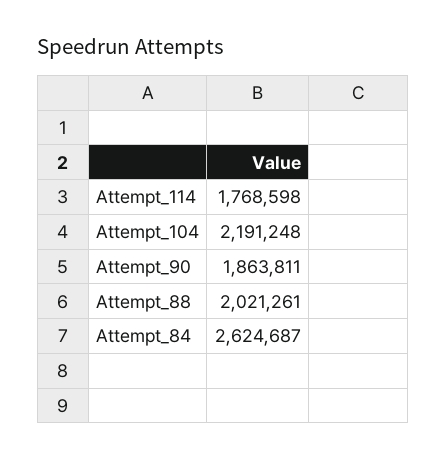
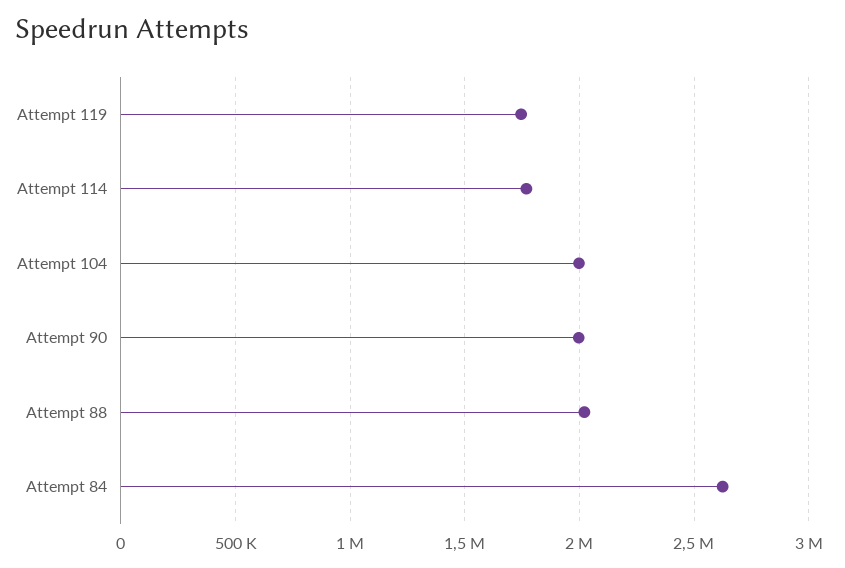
  {
    "Attempt_114": 1768598,
-   "Attempt_104": 2191248,
+   "Attempt_104": 2000000,
-   "Attempt_90": 1863811,
+   "Attempt_90": 2000000,
    "Attempt_88": 2021261,
-   "Attempt_84": 2624687
+   "Attempt_84": 2624687,
+   "Attempt 119": 1750000
  }

